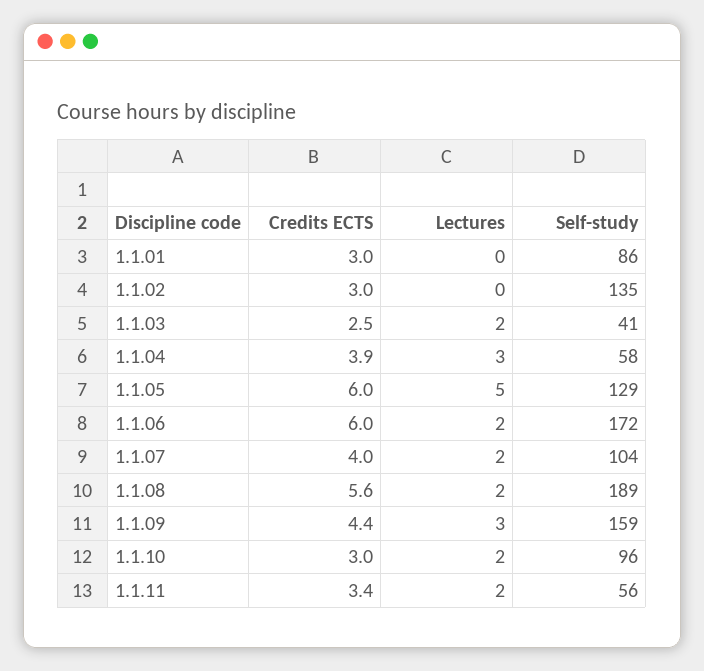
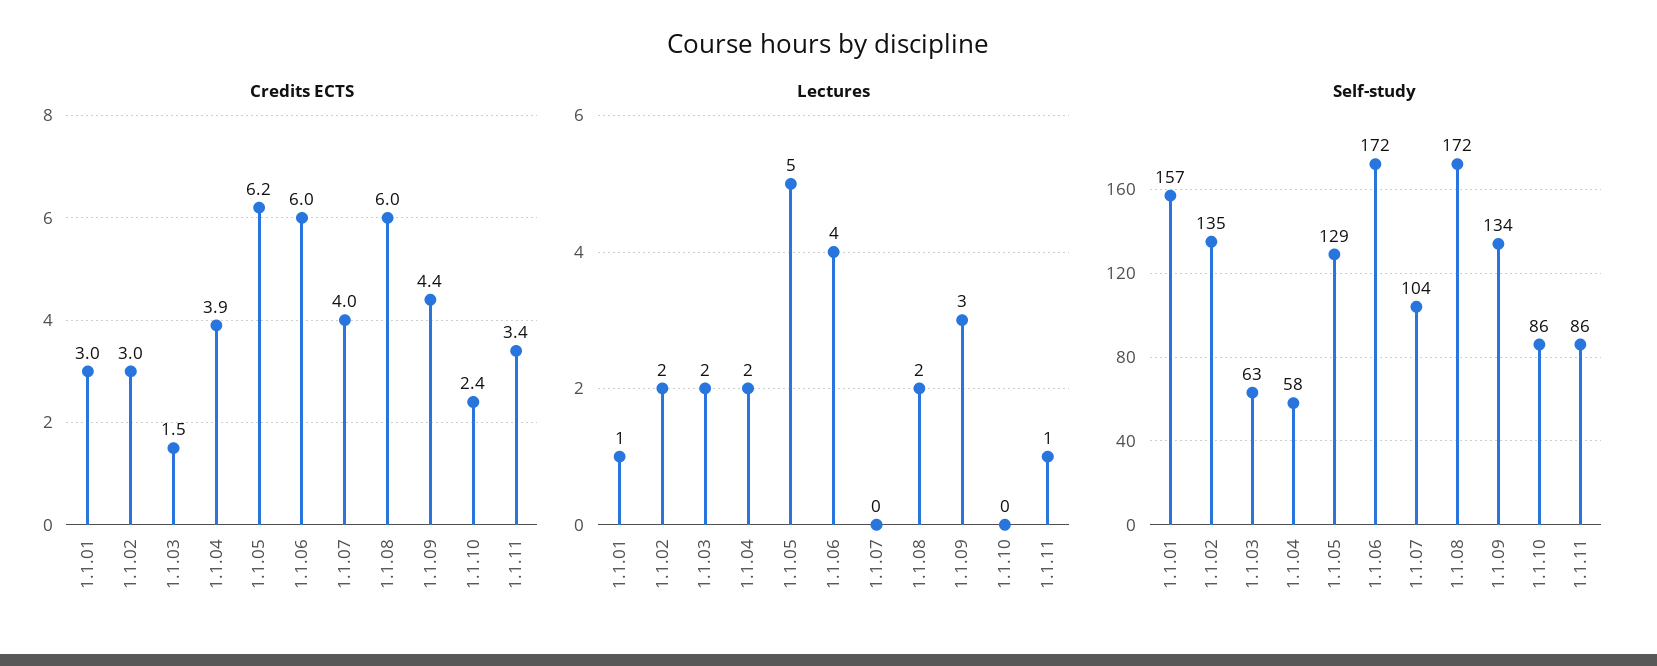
  {
    "Credits ECTS": {
      "1.1.01": 3,
      "1.1.02": 3,
-     "1.1.03": 2.5,
+     "1.1.03": 1.5,
      "1.1.04": 3.9,
-     "1.1.05": 6,
+     "1.1.05": 6.2,
      "1.1.06": 6,
      "1.1.07": 4,
-     "1.1.08": 5.6,
+     "1.1.08": 6,
      "1.1.09": 4.4,
-     "1.1.10": 3,
+     "1.1.10": 2.4,
      "1.1.11": 3.4
    },
    "Lectures": {
-     "1.1.01": 0,
+     "1.1.01": 1,
-     "1.1.02": 0,
+     "1.1.02": 2,
      "1.1.03": 2,
-     "1.1.04": 3,
+     "1.1.04": 2,
      "1.1.05": 5,
-     "1.1.06": 2,
+     "1.1.06": 4,
-     "1.1.07": 2,
+     "1.1.07": 0,
      "1.1.08": 2,
      "1.1.09": 3,
-     "1.1.10": 2,
+     "1.1.10": 0,
-     "1.1.11": 2
+     "1.1.11": 1
    },
    "Self-study": {
-     "1.1.01": 86,
+     "1.1.01": 157,
      "1.1.02": 135,
-     "1.1.03": 41,
+     "1.1.03": 63,
      "1.1.04": 58,
      "1.1.05": 129,
      "1.1.06": 172,
      "1.1.07": 104,
-     "1.1.08": 189,
+     "1.1.08": 172,
-     "1.1.09": 159,
+     "1.1.09": 134,
-     "1.1.10": 96,
+     "1.1.10": 86,
-     "1.1.11": 56
+     "1.1.11": 86
    }
  }

